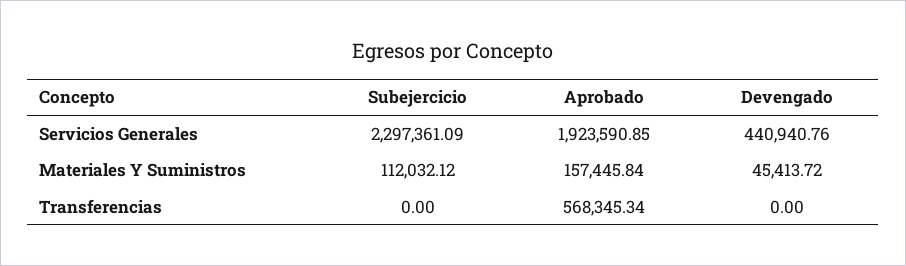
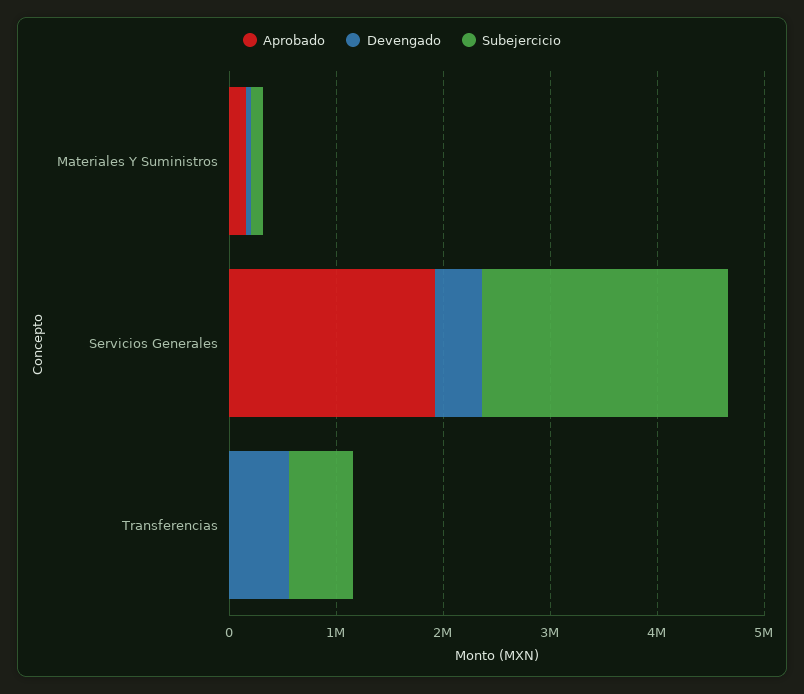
  {
    "Subejercicio": {
      "Servicios Generales": 2297361.09,
      "Materiales Y Suministros": 112032.12,
-     "Transferencias": 0
+     "Transferencias": 600000
    },
    "Aprobado": {
      "Servicios Generales": 1923590.85,
      "Materiales Y Suministros": 157445.84,
-     "Transferencias": 568345.34
+     "Transferencias": 0
    },
    "Devengado": {
      "Servicios Generales": 440940.76,
      "Materiales Y Suministros": 45413.72,
-     "Transferencias": 0
+     "Transferencias": 600000
    }
  }

